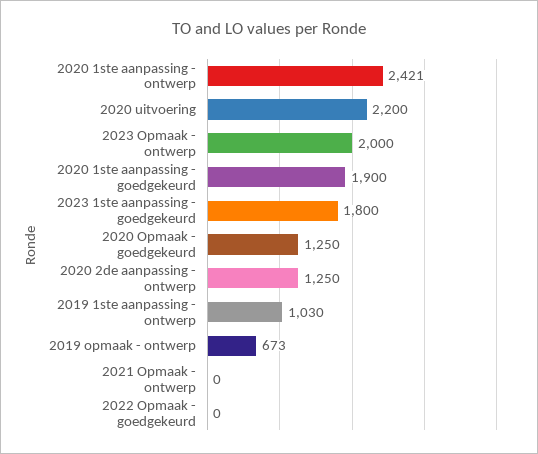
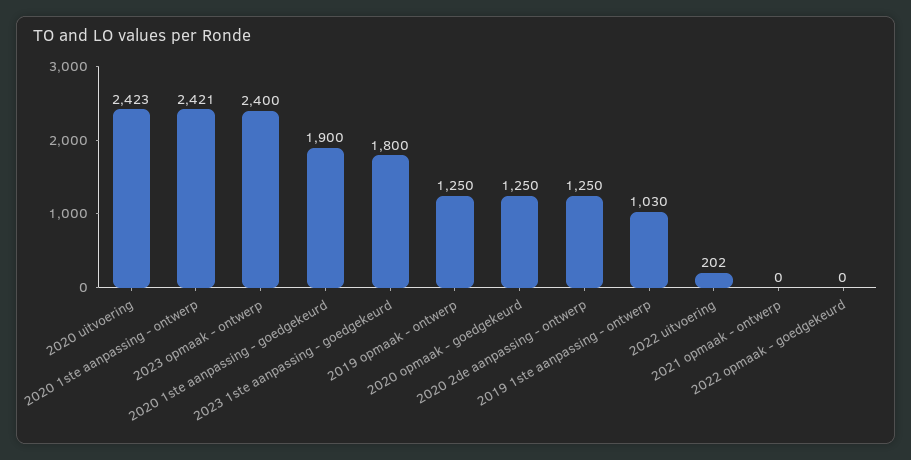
  {
    "2020 1ste aanpassing - ontwerp": 2421,
-   "2020 uitvoering": 2200,
+   "2020 uitvoering": 2423,
-   "2023 Opmaak - ontwerp": 2000,
+   "2023 Opmaak - ontwerp": 2400,
    "2020 1ste aanpassing - goedgekeurd": 1900,
    "2023 1ste aanpassing - goedgekeurd": 1800,
    "2020 Opmaak - goedgekeurd": 1250,
    "2020 2de aanpassing - ontwerp": 1250,
    "2019 1ste aanpassing - ontwerp": 1030,
-   "2019 opmaak - ontwerp": 673,
+   "2019 opmaak - ontwerp": 1250,
    "2021 Opmaak - ontwerp": 0,
-   "2022 Opmaak - goedgekeurd": 0
+   "2022 Opmaak - goedgekeurd": 0,
+   "2022 uitvoering": 202
  }

